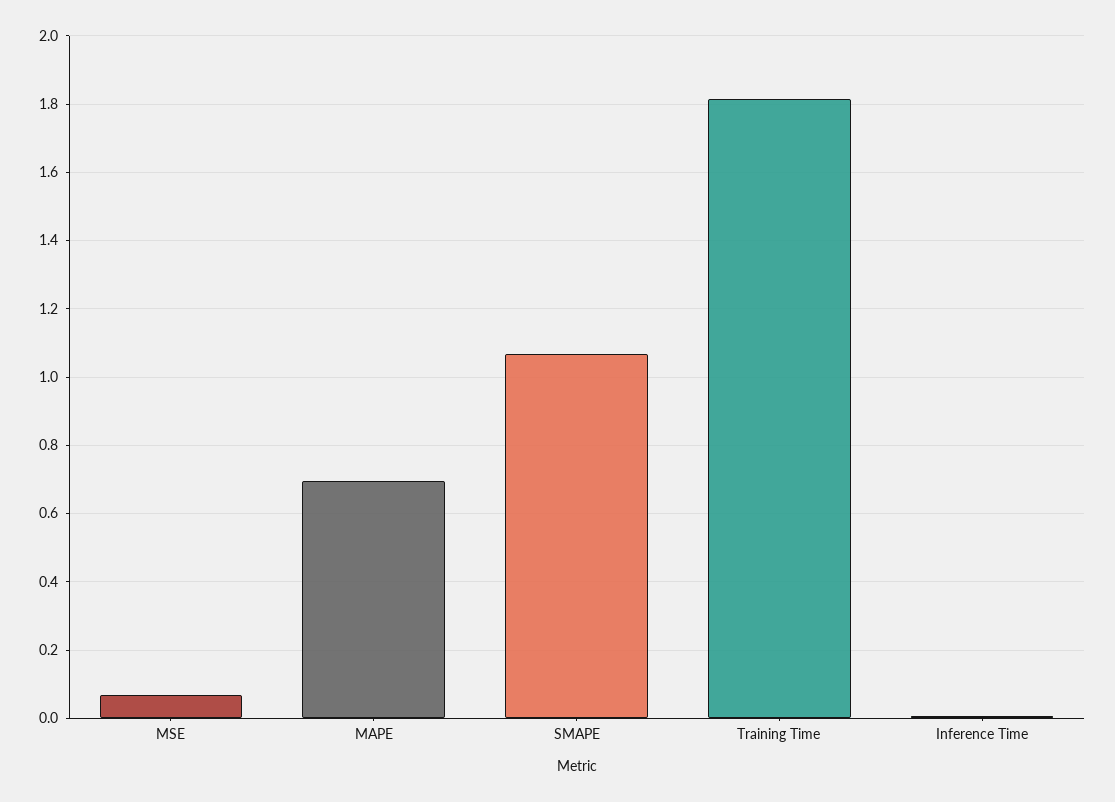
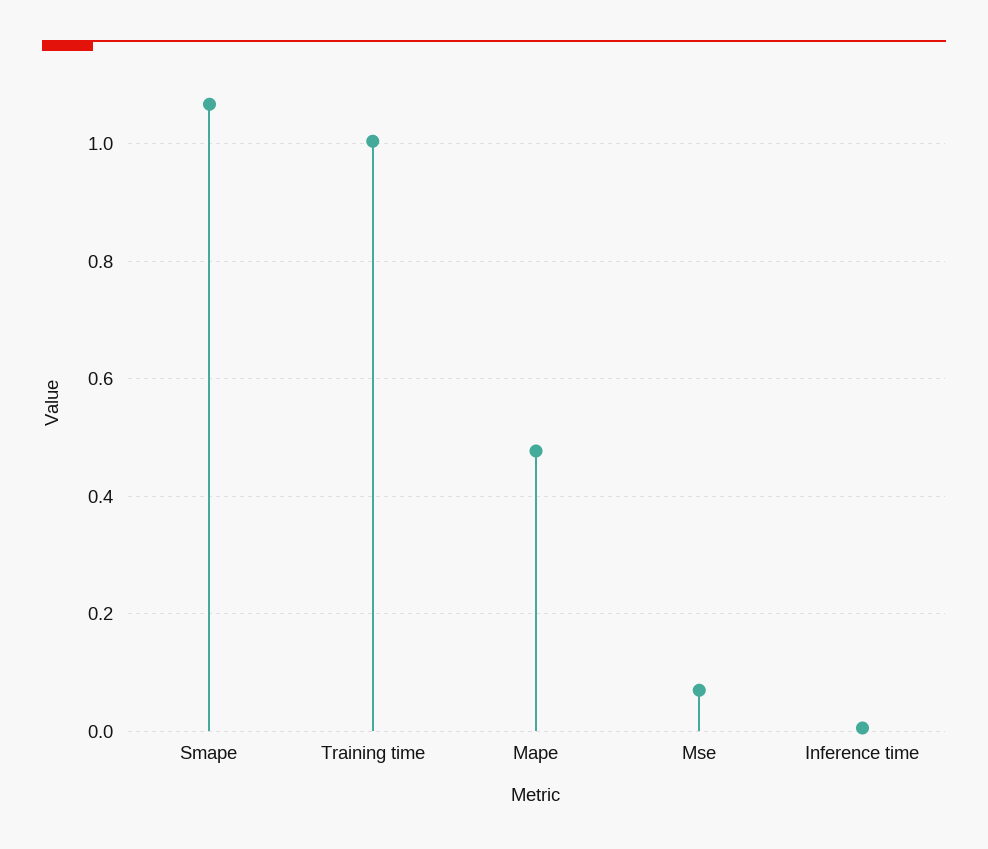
  {
    "MSE": 0.08,
-   "MAPE": 0.7,
+   "MAPE": 0.48,
    "SMAPE": 1.06,
-   "Training Time": 1.82,
+   "Training Time": 1,
    "Inference Time": 0
  }

